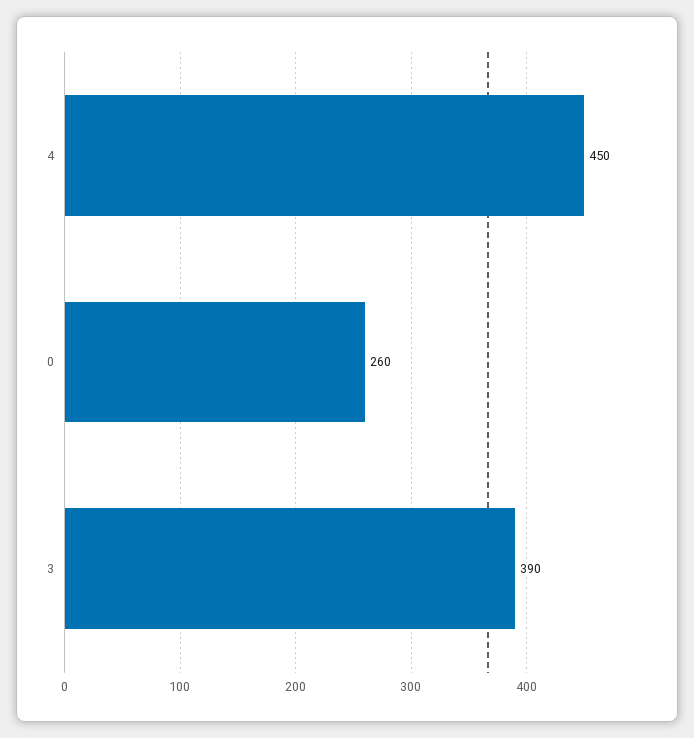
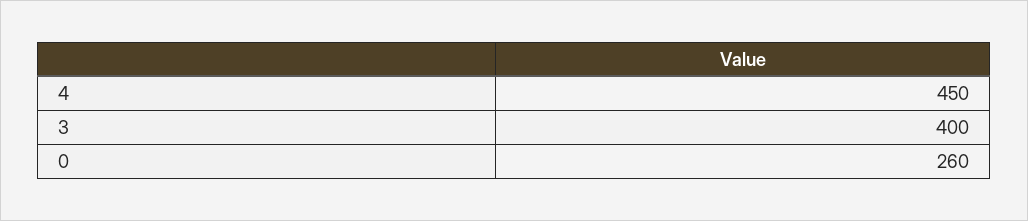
  {
    "4": 450,
    "0": 260,
-   "3": 390
+   "3": 400
  }

